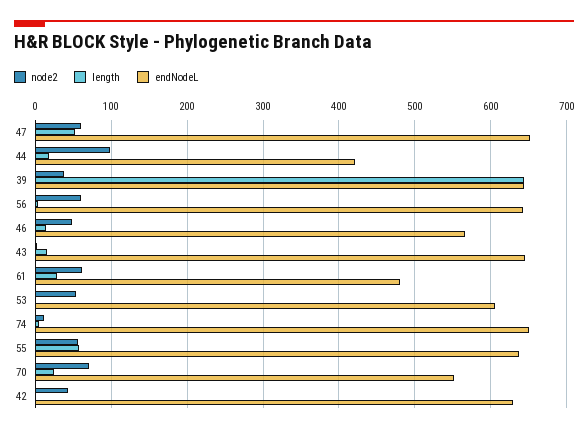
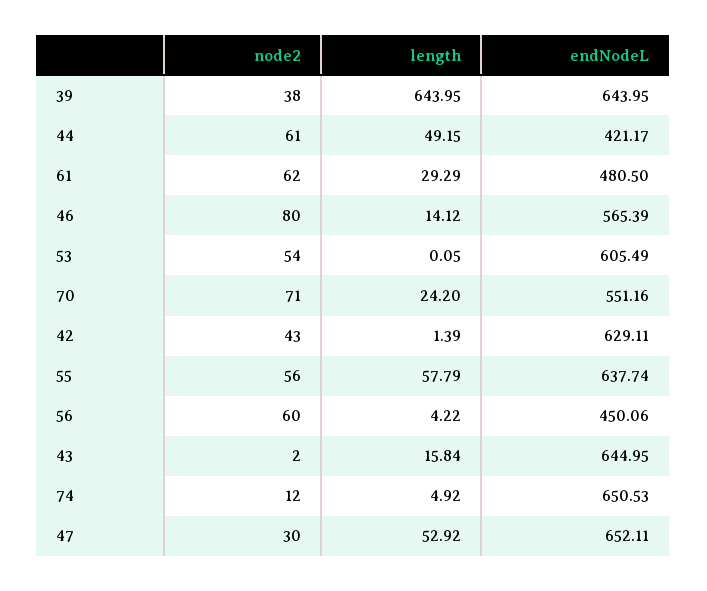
  {
    "node2": {
-     "47": 60,
+     "47": 30,
-     "44": 100,
+     "44": 61,
      "39": 38,
      "56": 60,
-     "46": 50,
+     "46": 80,
      "43": 2,
      "61": 62,
      "53": 54,
      "74": 12,
      "55": 56,
      "70": 71,
      "42": 43
    },
    "length": {
      "47": 52.92,
-     "44": 20,
+     "44": 49.15,
      "39": 643.95,
      "56": 4.22,
      "46": 14.12,
      "43": 15.84,
      "61": 29.29,
      "53": 0.05,
      "74": 4.92,
      "55": 57.79,
      "70": 24.2,
      "42": 1.39
    },
    "endNodeL": {
      "47": 652.11,
      "44": 421.17,
      "39": 643.95,
-     "56": 640,
+     "56": 450.06,
      "46": 565.39,
      "43": 644.95,
      "61": 480.5,
      "53": 605.49,
      "74": 650.53,
      "55": 637.74,
      "70": 551.16,
      "42": 629.11
    }
  }

